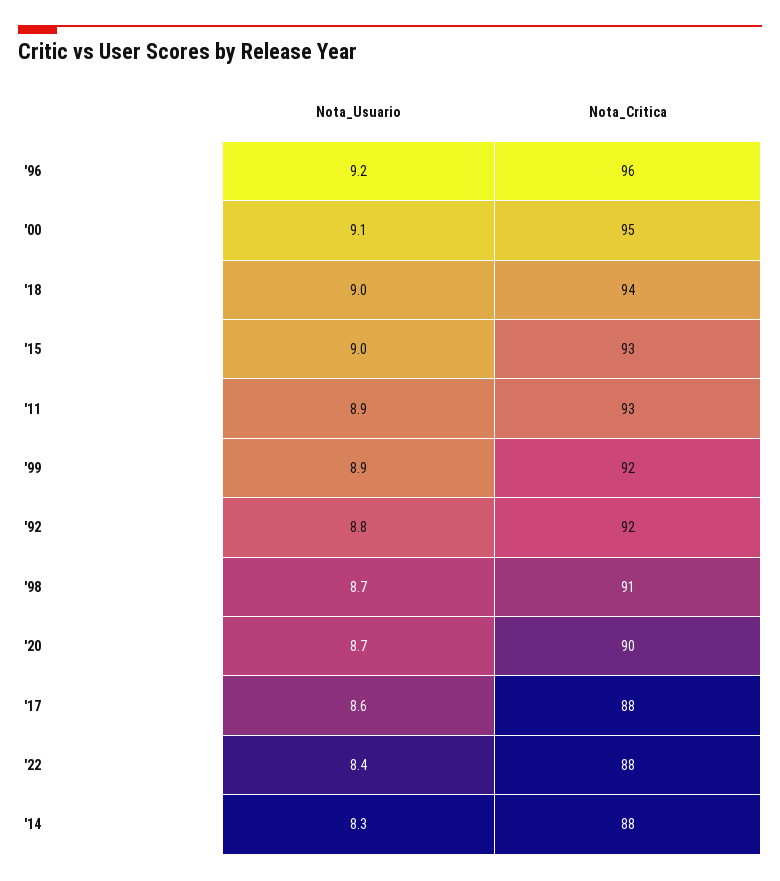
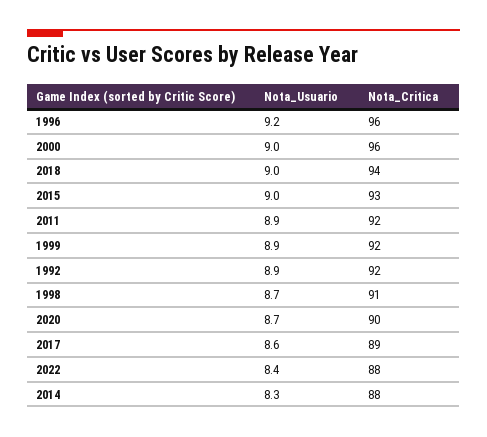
  {
    "Nota_Usuario": {
      "'96": 9.2,
-     "'00": 9.1,
+     "'00": 9,
      "'18": 9,
      "'15": 9,
      "'11": 8.9,
      "'99": 8.9,
-     "'92": 8.8,
+     "'92": 8.9,
      "'98": 8.7,
      "'20": 8.7,
      "'17": 8.6,
      "'22": 8.4,
      "'14": 8.3
    },
    "Nota_Critica": {
      "'96": 96,
-     "'00": 95,
+     "'00": 96,
      "'18": 94,
      "'15": 93,
-     "'11": 93,
+     "'11": 92,
      "'99": 92,
      "'92": 92,
      "'98": 91,
      "'20": 90,
-     "'17": 88,
+     "'17": 89,
      "'22": 88,
      "'14": 88
    }
  }

